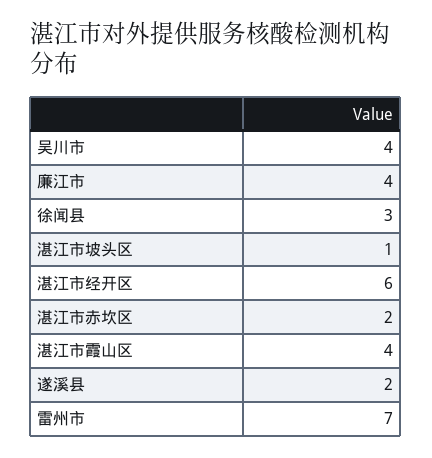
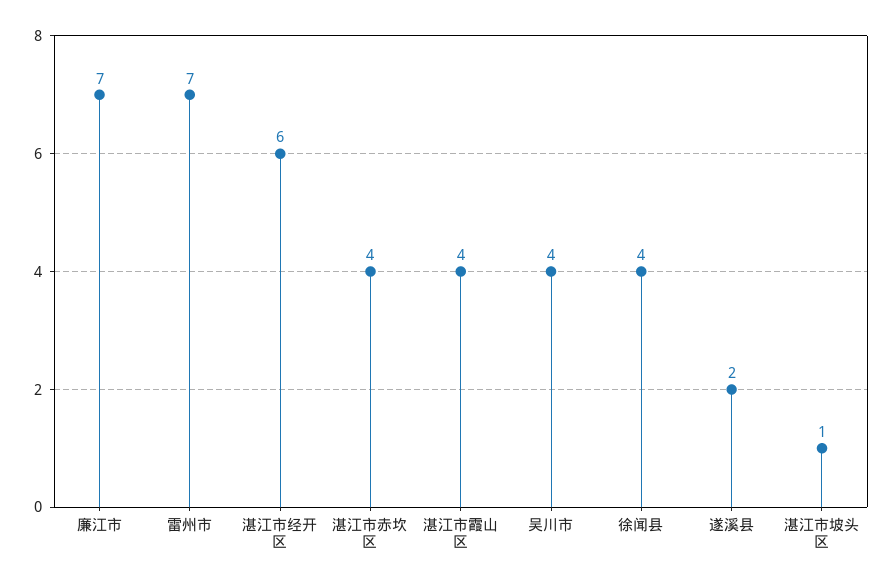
  {
    "吴川市": 4,
-   "廉江市": 4,
+   "廉江市": 7,
-   "徐闻县": 3,
+   "徐闻县": 4,
    "湛江市坡头区": 1,
    "湛江市经开区": 6,
-   "湛江市赤坎区": 2,
+   "湛江市赤坎区": 4,
    "湛江市霞山区": 4,
    "遂溪县": 2,
    "雷州市": 7
  }

